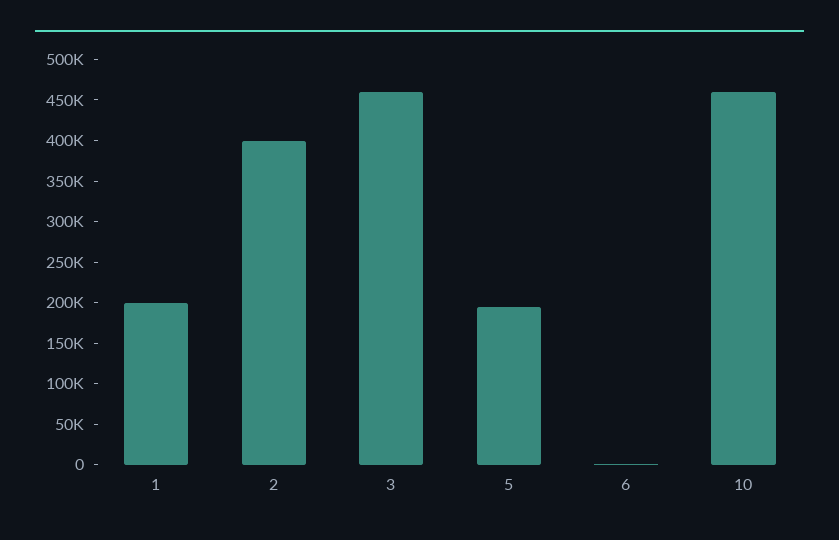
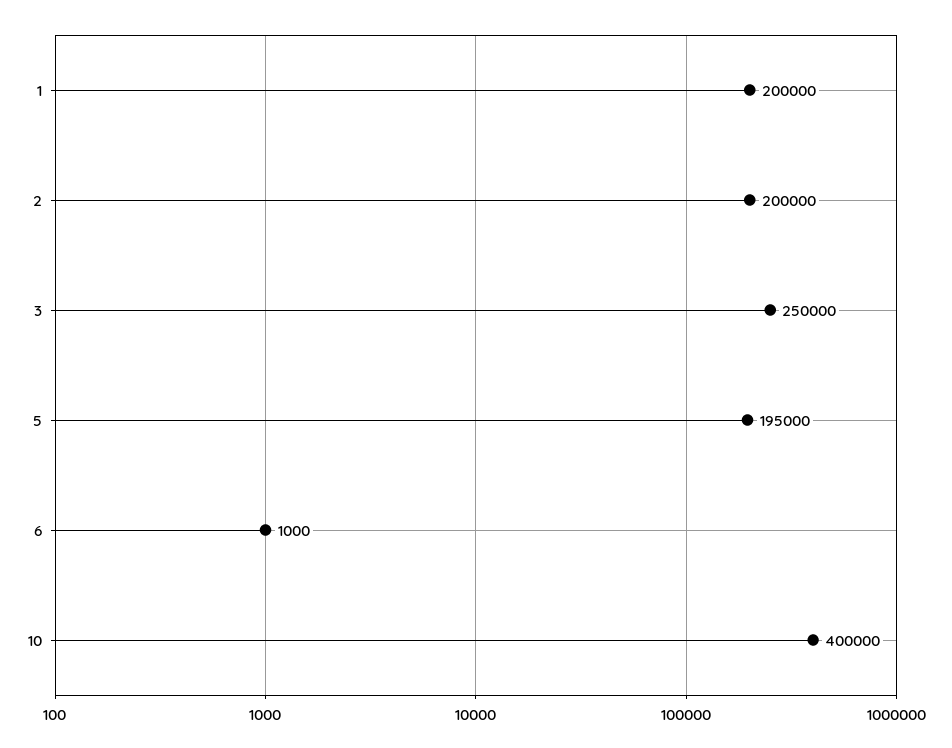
  {
    "1": 200000,
-   "2": 400000,
+   "2": 200000,
-   "3": 460000,
+   "3": 250000,
    "5": 195000,
    "6": 1000,
-   "10": 460000
+   "10": 400000
  }

